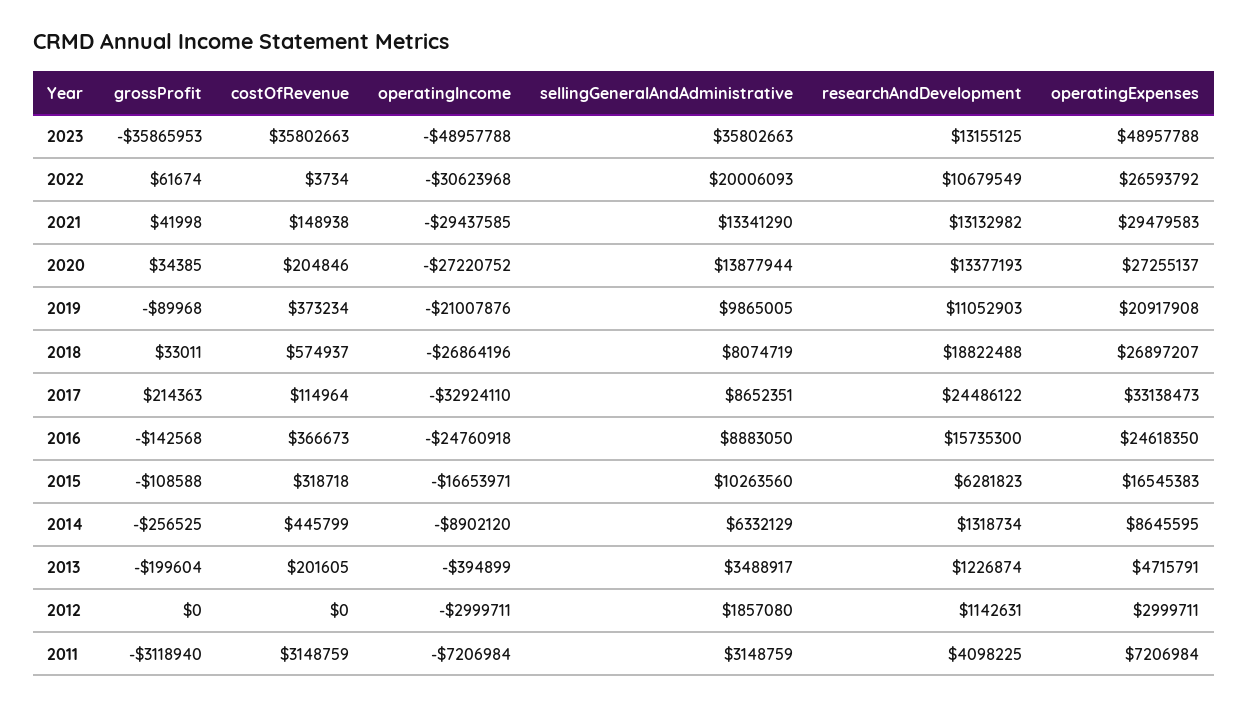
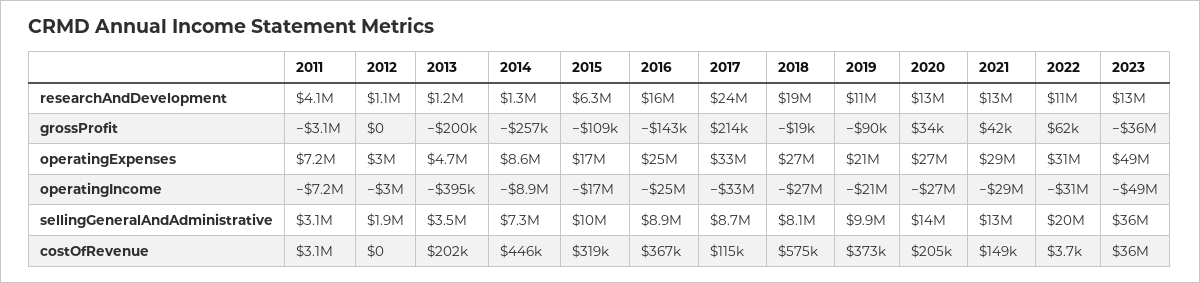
  {
    "grossProfit": {
      "2023": -35865953,
      "2022": 61674,
      "2021": 41998,
      "2020": 34385,
      "2019": -89968,
-     "2018": 33011,
+     "2018": -19000,
      "2017": 214363,
      "2016": -142568,
      "2015": -108588,
      "2014": -256525,
      "2013": -199604,
      "2012": 0,
      "2011": -3118940
    },
    "costOfRevenue": {
      "2023": 35802663,
      "2022": 3734,
      "2021": 148938,
      "2020": 204846,
      "2019": 373234,
      "2018": 574937,
      "2017": 114964,
      "2016": 366673,
      "2015": 318718,
      "2014": 445799,
      "2013": 201605,
      "2012": 0,
      "2011": 3148759
    },
    "operatingIncome": {
      "2023": -48957788,
      "2022": -30623968,
      "2021": -29437585,
      "2020": -27220752,
      "2019": -21007876,
      "2018": -26864196,
      "2017": -32924110,
      "2016": -24760918,
      "2015": -16653971,
      "2014": -8902120,
      "2013": -394899,
      "2012": -2999711,
      "2011": -7206984
    },
    "sellingGeneralAndAdministrative": {
      "2023": 35802663,
      "2022": 20006093,
      "2021": 13341290,
      "2020": 13877944,
      "2019": 9865005,
      "2018": 8074719,
      "2017": 8652351,
      "2016": 8883050,
      "2015": 10263560,
-     "2014": 6332129,
+     "2014": 7300000,
      "2013": 3488917,
      "2012": 1857080,
      "2011": 3148759
    },
    "researchAndDevelopment": {
      "2023": 13155125,
      "2022": 10679549,
      "2021": 13132982,
      "2020": 13377193,
      "2019": 11052903,
      "2018": 18822488,
      "2017": 24486122,
      "2016": 15735300,
      "2015": 6281823,
      "2014": 1318734,
      "2013": 1226874,
      "2012": 1142631,
      "2011": 4098225
    },
    "operatingExpenses": {
      "2023": 48957788,
-     "2022": 26593792,
+     "2022": 31000000,
      "2021": 29479583,
      "2020": 27255137,
      "2019": 20917908,
      "2018": 26897207,
      "2017": 33138473,
      "2016": 24618350,
      "2015": 16545383,
      "2014": 8645595,
      "2013": 4715791,
      "2012": 2999711,
      "2011": 7206984
    }
  }

